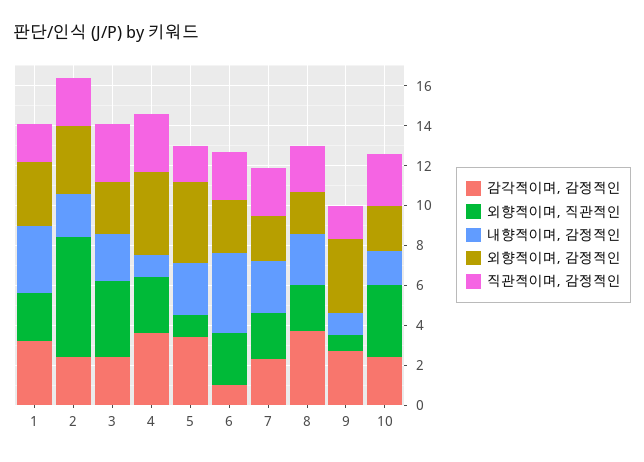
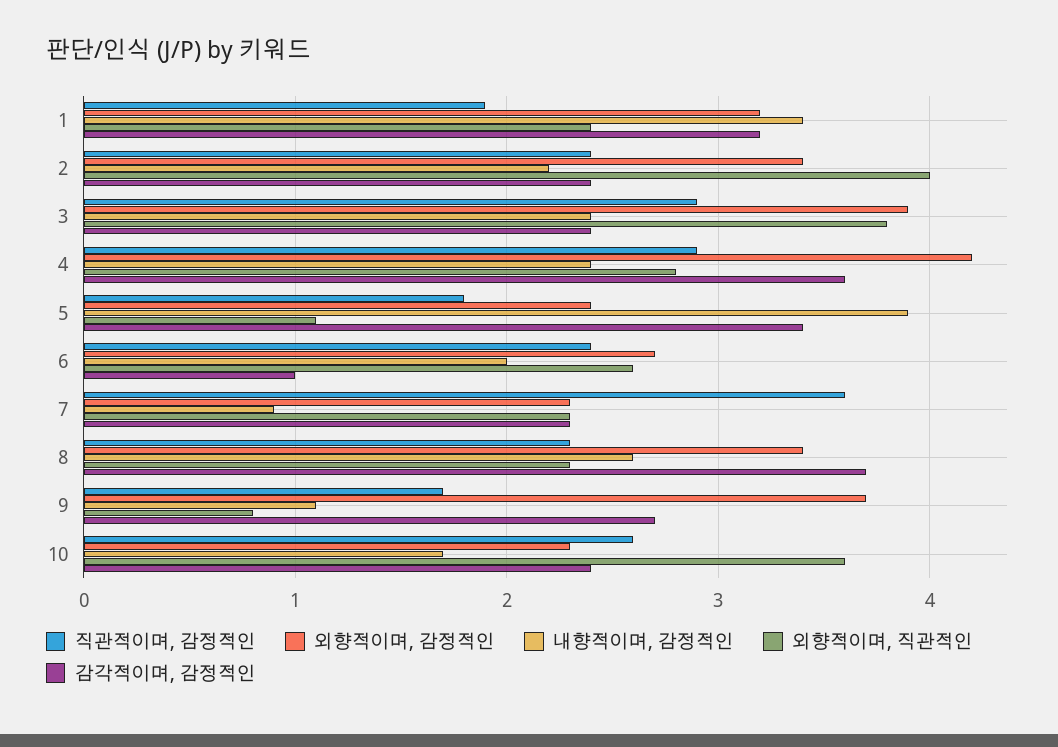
  {
    "감각적이며, 감정적인": {
      "1": 3.2,
      "2": 2.4,
      "3": 2.4,
      "4": 3.6,
      "5": 3.4,
      "6": 1,
      "7": 2.3,
      "8": 3.7,
      "9": 2.7,
      "10": 2.4
    },
    "외향적이며, 직관적인": {
      "1": 2.4,
-     "2": 6,
+     "2": 4,
      "3": 3.8,
      "4": 2.8,
      "5": 1.1,
      "6": 2.6,
      "7": 2.3,
      "8": 2.3,
      "9": 0.8,
      "10": 3.6
    },
    "내향적이며, 감정적인": {
      "1": 3.4,
      "2": 2.2,
      "3": 2.4,
-     "4": 1,
+     "4": 2.4,
-     "5": 2.5,
+     "5": 3.9,
-     "6": 4,
+     "6": 2,
-     "7": 2.5,
+     "7": 0.9,
      "8": 2.6,
      "9": 1.1,
      "10": 1.7
    },
    "외향적이며, 감정적인": {
      "1": 3.2,
      "2": 3.4,
-     "3": 2.5,
+     "3": 3.9,
      "4": 4.2,
-     "5": 4,
+     "5": 2.4,
      "6": 2.7,
      "7": 2.3,
-     "8": 2,
+     "8": 3.4,
      "9": 3.7,
      "10": 2.3
    },
    "직관적이며, 감정적인": {
      "1": 1.9,
      "2": 2.4,
      "3": 2.9,
      "4": 2.9,
      "5": 1.8,
      "6": 2.4,
-     "7": 2.5,
+     "7": 3.6,
      "8": 2.3,
      "9": 1.7,
      "10": 2.6
    }
  }

